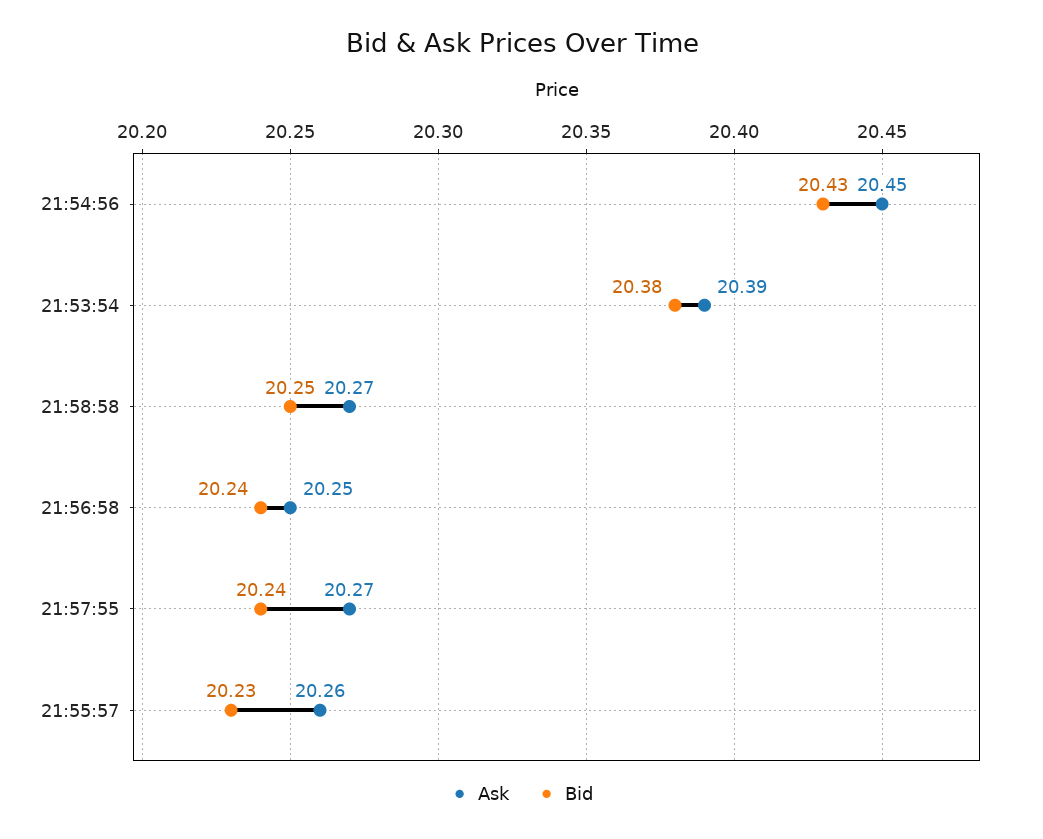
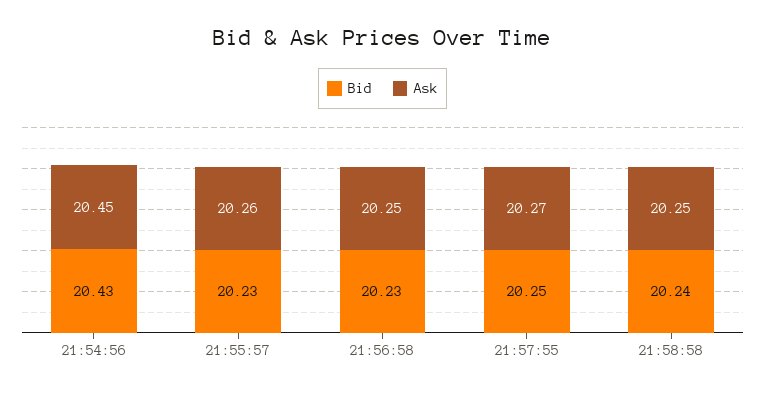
  {
    "Ask": {
      "21:54:56": 20.45,
-     "21:53:54": 20.39,
-     "21:58:58": 20.27,
+     "21:58:58": 20.25,
      "21:56:58": 20.25,
      "21:57:55": 20.27,
      "21:55:57": 20.26
    },
    "Bid": {
      "21:54:56": 20.43,
-     "21:53:54": 20.38,
-     "21:58:58": 20.25,
+     "21:58:58": 20.24,
-     "21:56:58": 20.24,
+     "21:56:58": 20.23,
-     "21:57:55": 20.24,
+     "21:57:55": 20.25,
      "21:55:57": 20.23
    }
  }

